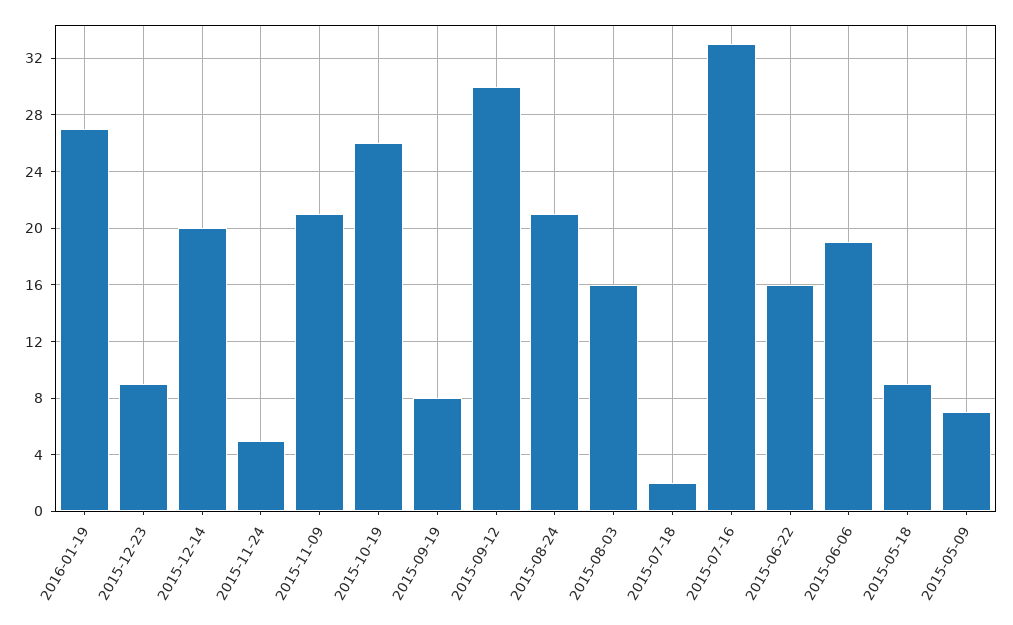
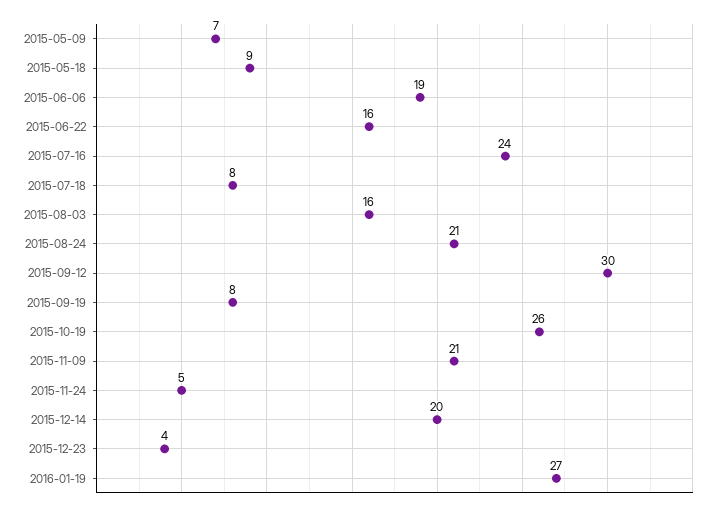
  {
    "2016-01-19": 27,
-   "2015-12-23": 9,
+   "2015-12-23": 4,
    "2015-12-14": 20,
    "2015-11-24": 5,
    "2015-11-09": 21,
    "2015-10-19": 26,
    "2015-09-19": 8,
    "2015-09-12": 30,
    "2015-08-24": 21,
    "2015-08-03": 16,
-   "2015-07-18": 2,
+   "2015-07-18": 8,
-   "2015-07-16": 33,
+   "2015-07-16": 24,
    "2015-06-22": 16,
    "2015-06-06": 19,
    "2015-05-18": 9,
    "2015-05-09": 7
  }

